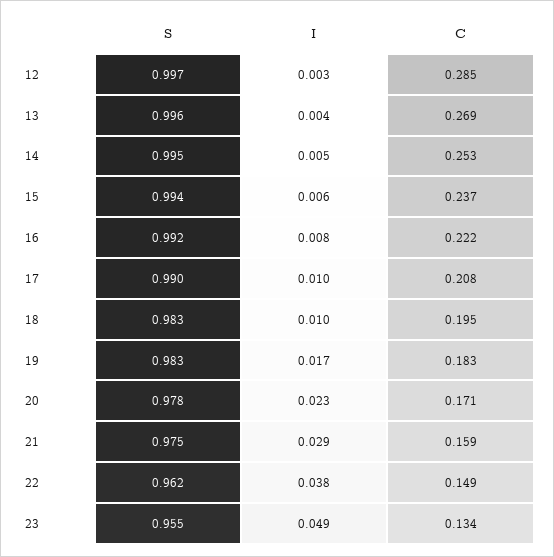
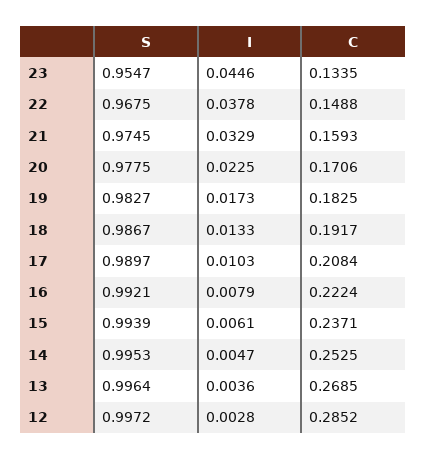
  {
    "S": {
      "12": 0.9972,
      "13": 0.9964,
      "14": 0.9953,
      "15": 0.9939,
      "16": 0.9921,
      "17": 0.9897,
-     "18": 0.983,
+     "18": 0.9867,
      "19": 0.9827,
      "20": 0.9775,
      "21": 0.9745,
-     "22": 0.962,
+     "22": 0.9675,
      "23": 0.9547
    },
    "I": {
      "12": 0.0028,
      "13": 0.0036,
      "14": 0.0047,
      "15": 0.0061,
      "16": 0.0079,
      "17": 0.0103,
-     "18": 0.01,
+     "18": 0.0133,
      "19": 0.0173,
      "20": 0.0225,
-     "21": 0.029,
+     "21": 0.0329,
      "22": 0.0378,
-     "23": 0.049
+     "23": 0.0446
    },
    "C": {
      "12": 0.2852,
      "13": 0.2685,
      "14": 0.2525,
      "15": 0.2371,
      "16": 0.2224,
      "17": 0.2084,
-     "18": 0.195,
+     "18": 0.1917,
      "19": 0.1825,
      "20": 0.1706,
      "21": 0.1593,
      "22": 0.1488,
      "23": 0.1335
    }
  }

